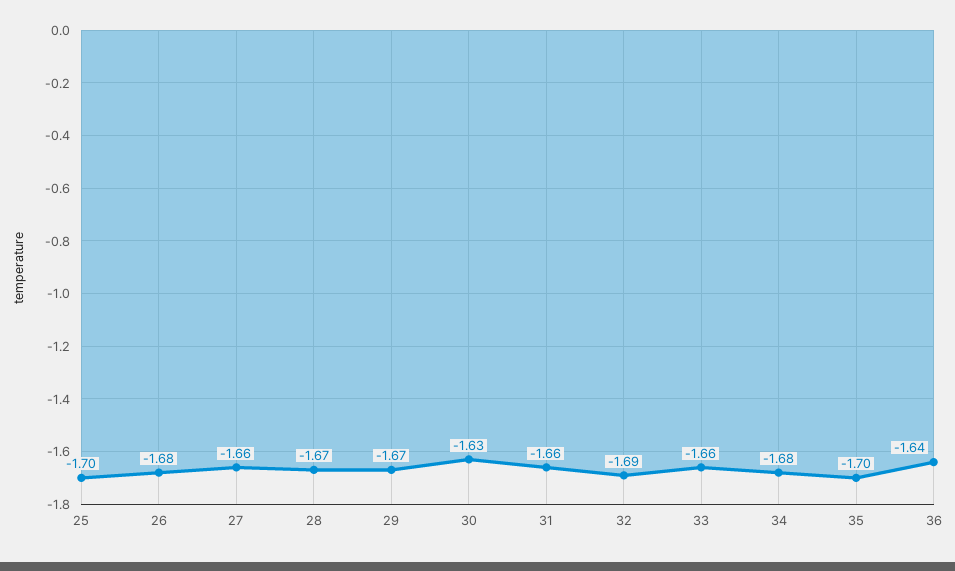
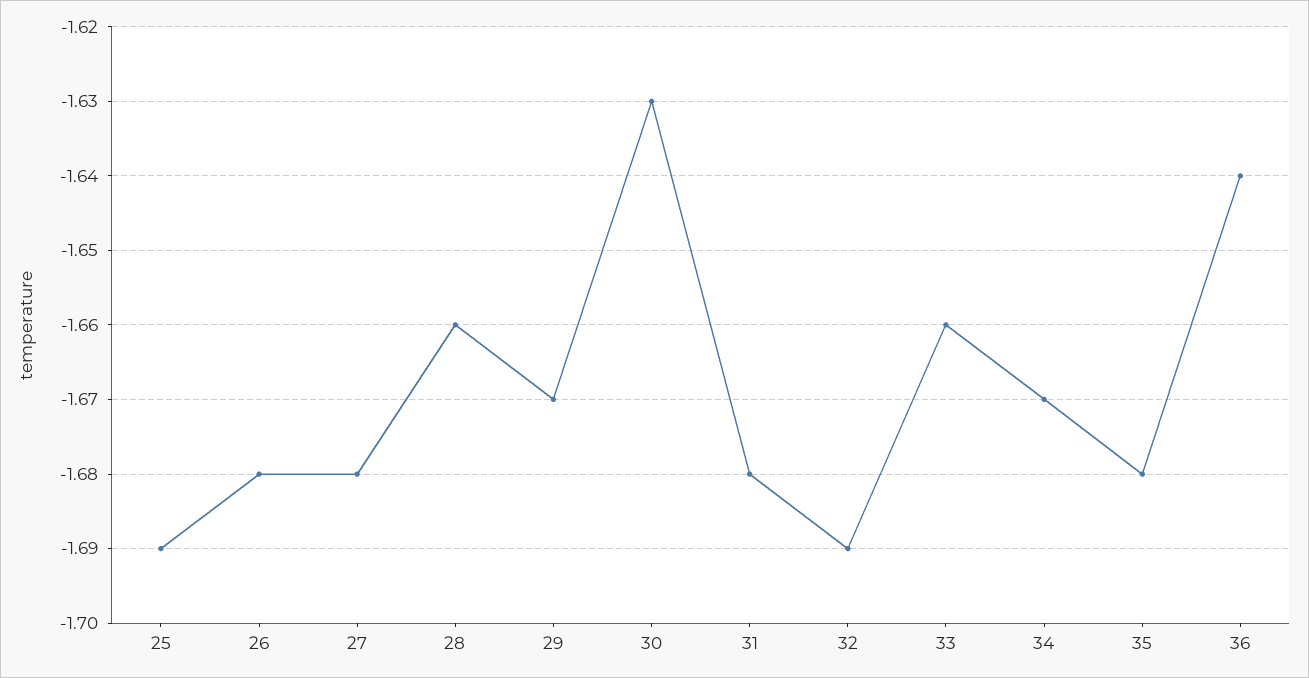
  {
-   "25": -1.7,
+   "25": -1.69,
    "26": -1.68,
-   "27": -1.66,
+   "27": -1.68,
-   "28": -1.67,
+   "28": -1.66,
    "29": -1.67,
    "30": -1.63,
-   "31": -1.66,
+   "31": -1.68,
    "32": -1.69,
    "33": -1.66,
-   "34": -1.68,
+   "34": -1.67,
-   "35": -1.7,
+   "35": -1.68,
    "36": -1.64
  }

